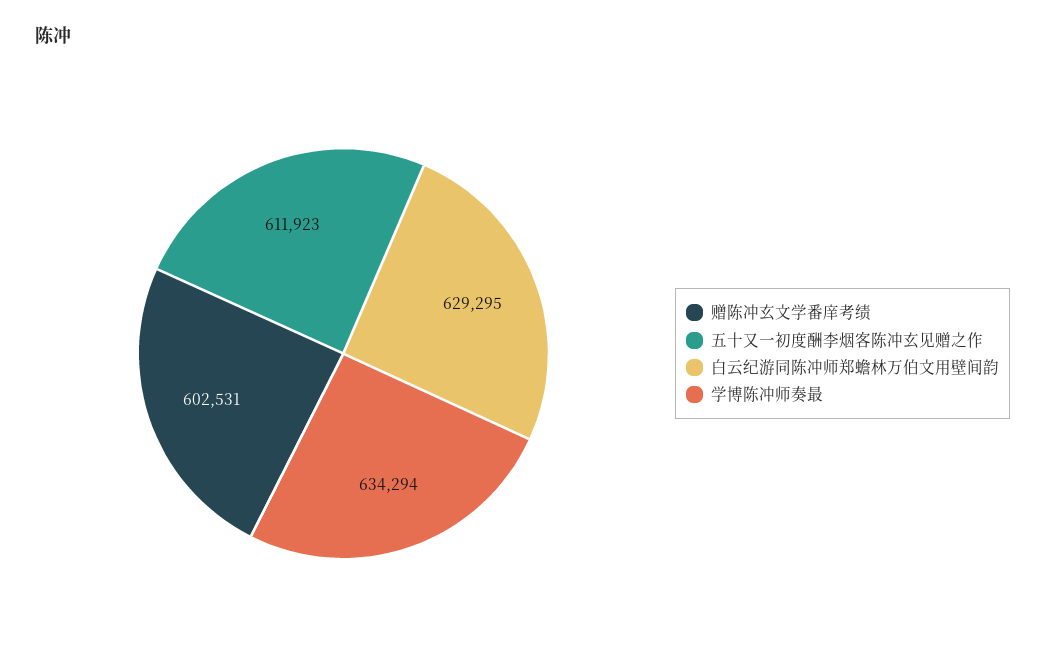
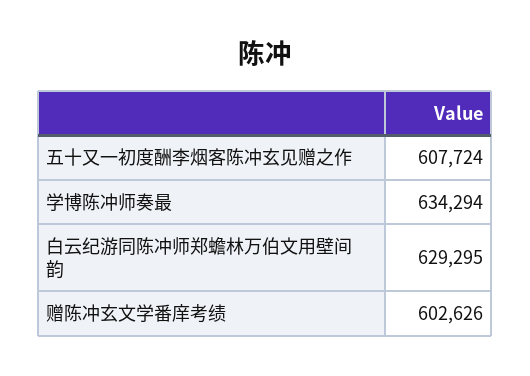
  {
-   "赠陈冲玄文学番庠考绩": 602531,
+   "赠陈冲玄文学番庠考绩": 602626,
-   "五十又一初度酬李烟客陈冲玄见赠之作": 611923,
+   "五十又一初度酬李烟客陈冲玄见赠之作": 607724,
    "白云纪游同陈冲师郑蟾林万伯文用壁间韵": 629295,
    "学博陈冲师奏最": 634294
  }

